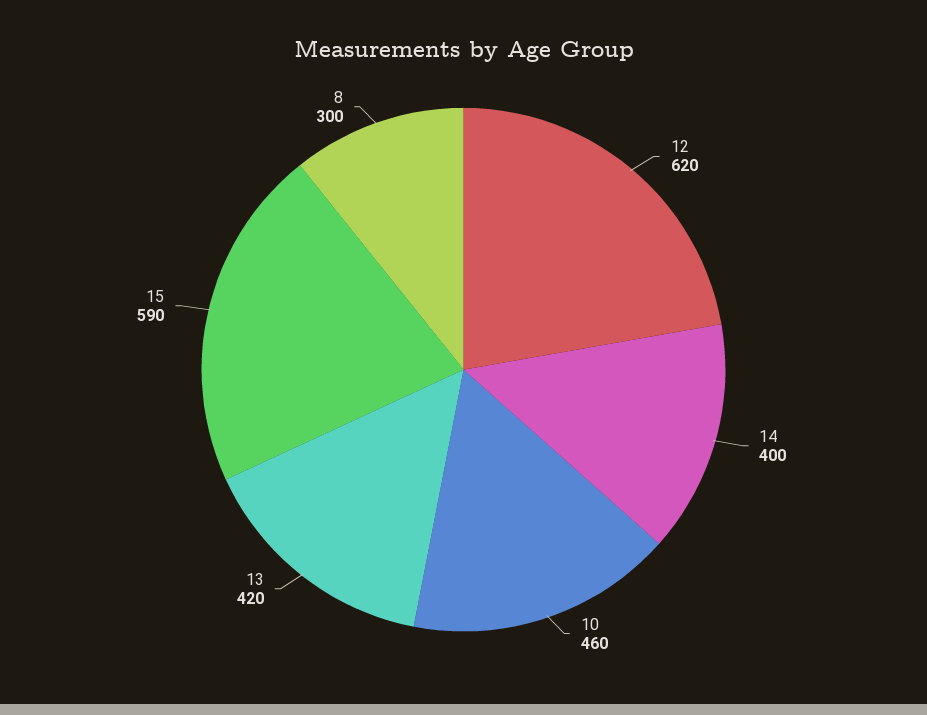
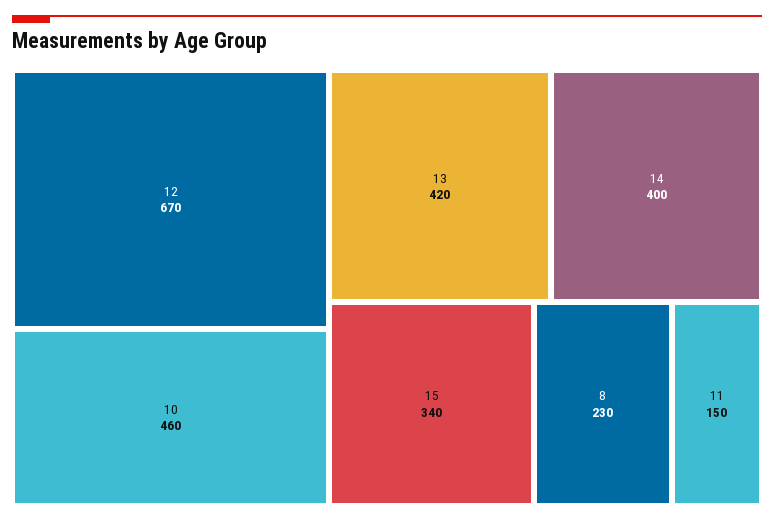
  {
-   "12": 620,
+   "12": 670,
    "14": 400,
    "10": 460,
    "13": 420,
-   "15": 590,
+   "15": 340,
-   "8": 300
+   "8": 230,
+   "11": 150
  }

